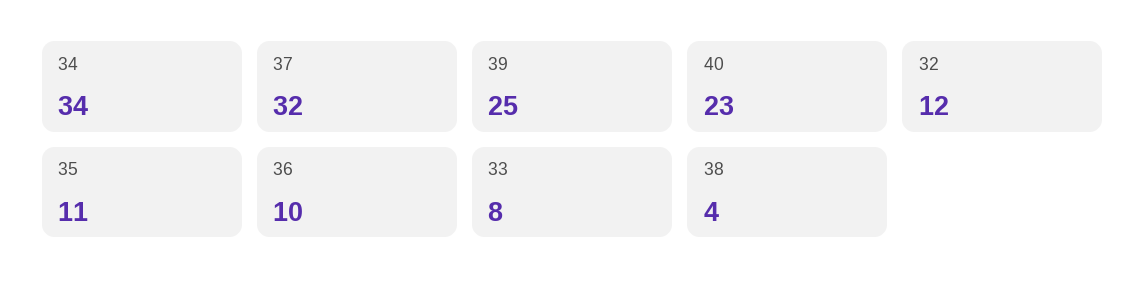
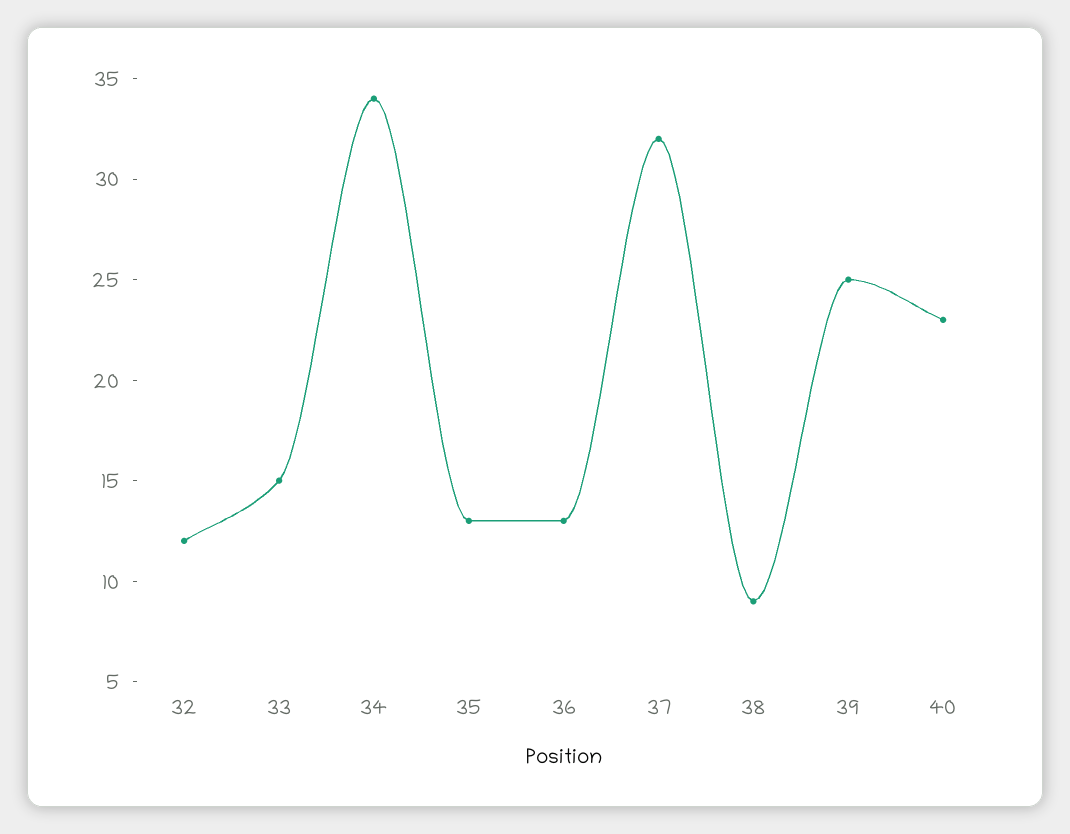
  {
    "34": 34,
    "37": 32,
    "39": 25,
    "40": 23,
    "32": 12,
-   "35": 11,
+   "35": 13,
-   "36": 10,
+   "36": 13,
-   "33": 8,
+   "33": 15,
-   "38": 4
+   "38": 9
  }

